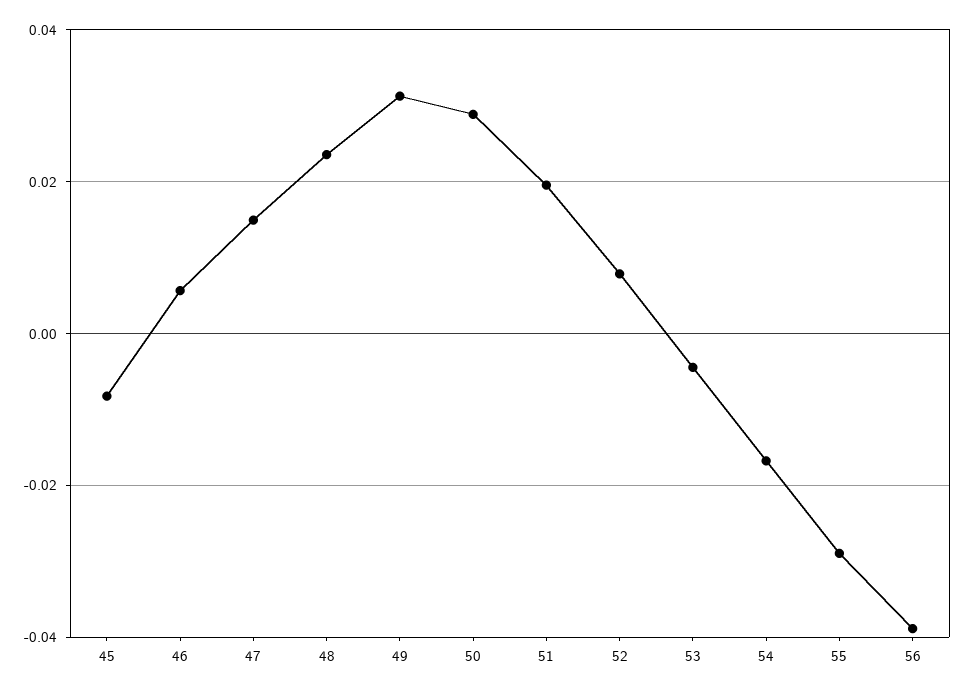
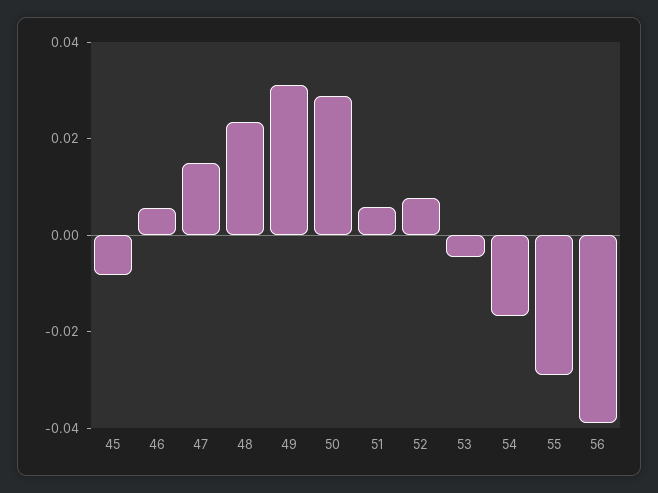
  {
    "45": -0.008,
    "46": 0.006,
    "47": 0.014,
    "48": 0.024,
    "49": 0.032,
    "50": 0.028,
-   "51": 0.02,
+   "51": 0.005,
    "52": 0.008,
    "53": -0.004,
    "54": -0.016,
    "55": -0.03,
    "56": -0.038
  }

